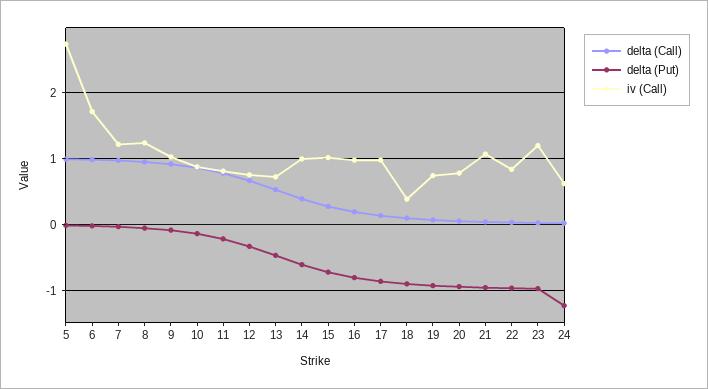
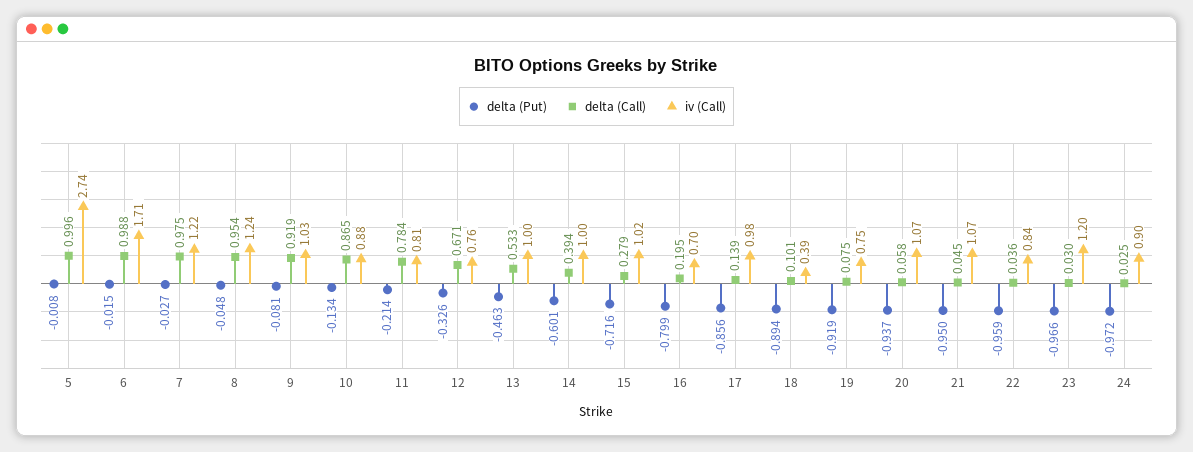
  {
    "delta (Call)": {
      "5": 0.996,
      "6": 0.988,
      "7": 0.975,
      "8": 0.954,
      "9": 0.919,
      "10": 0.865,
      "11": 0.784,
      "12": 0.671,
      "13": 0.533,
      "14": 0.394,
      "15": 0.279,
      "16": 0.195,
      "17": 0.139,
      "18": 0.101,
      "19": 0.075,
      "20": 0.058,
      "21": 0.045,
      "22": 0.036,
      "23": 0.03,
      "24": 0.025
    },
    "delta (Put)": {
      "5": -0.008,
      "6": -0.015,
      "7": -0.027,
      "8": -0.048,
      "9": -0.081,
      "10": -0.134,
      "11": -0.214,
      "12": -0.326,
      "13": -0.463,
      "14": -0.601,
      "15": -0.716,
      "16": -0.799,
      "17": -0.856,
      "18": -0.894,
      "19": -0.919,
      "20": -0.937,
      "21": -0.95,
      "22": -0.959,
      "23": -0.966,
-     "24": -1.2
+     "24": -0.972
    },
    "iv (Call)": {
      "5": 2.74,
      "6": 1.71,
      "7": 1.22,
      "8": 1.24,
      "9": 1.03,
      "10": 0.88,
      "11": 0.81,
      "12": 0.76,
-     "13": 0.7,
+     "13": 1,
      "14": 1,
      "15": 1.02,
-     "16": 1,
+     "16": 0.7,
      "17": 0.98,
      "18": 0.39,
      "19": 0.75,
-     "20": 0.8,
+     "20": 1.07,
      "21": 1.07,
      "22": 0.84,
      "23": 1.2,
-     "24": 0.6
+     "24": 0.9
    }
  }

